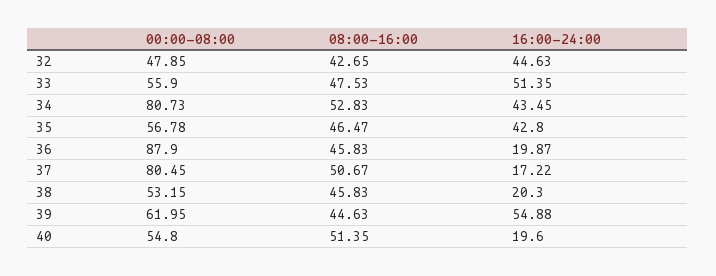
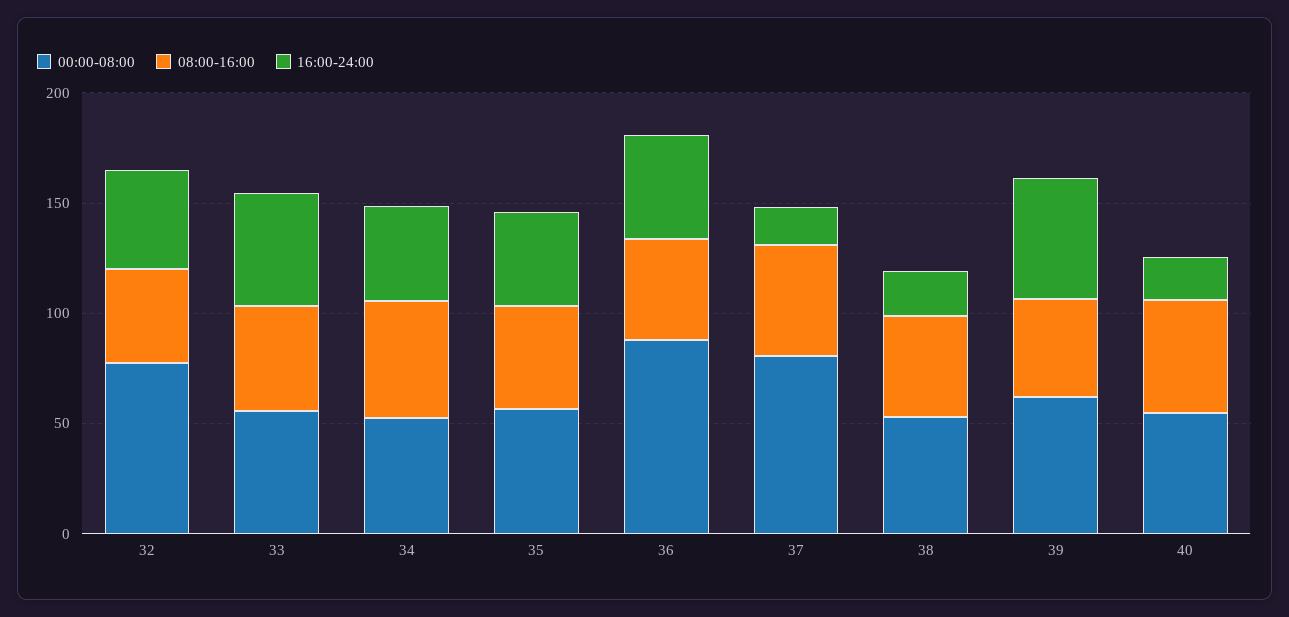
  {
    "00:00-08:00": {
-     "32": 47.85,
+     "32": 80,
      "33": 55.9,
-     "34": 80.73,
+     "34": 50,
      "35": 56.78,
      "36": 87.9,
      "37": 80.45,
      "38": 53.15,
      "39": 61.95,
      "40": 54.8
    },
    "08:00-16:00": {
      "32": 42.65,
      "33": 47.53,
      "34": 52.83,
      "35": 46.47,
      "36": 45.83,
      "37": 50.67,
      "38": 45.83,
      "39": 44.63,
      "40": 51.35
    },
    "16:00-24:00": {
      "32": 44.63,
      "33": 51.35,
      "34": 43.45,
      "35": 42.8,
-     "36": 19.87,
+     "36": 50,
      "37": 17.22,
      "38": 20.3,
      "39": 54.88,
      "40": 19.6
    }
  }

